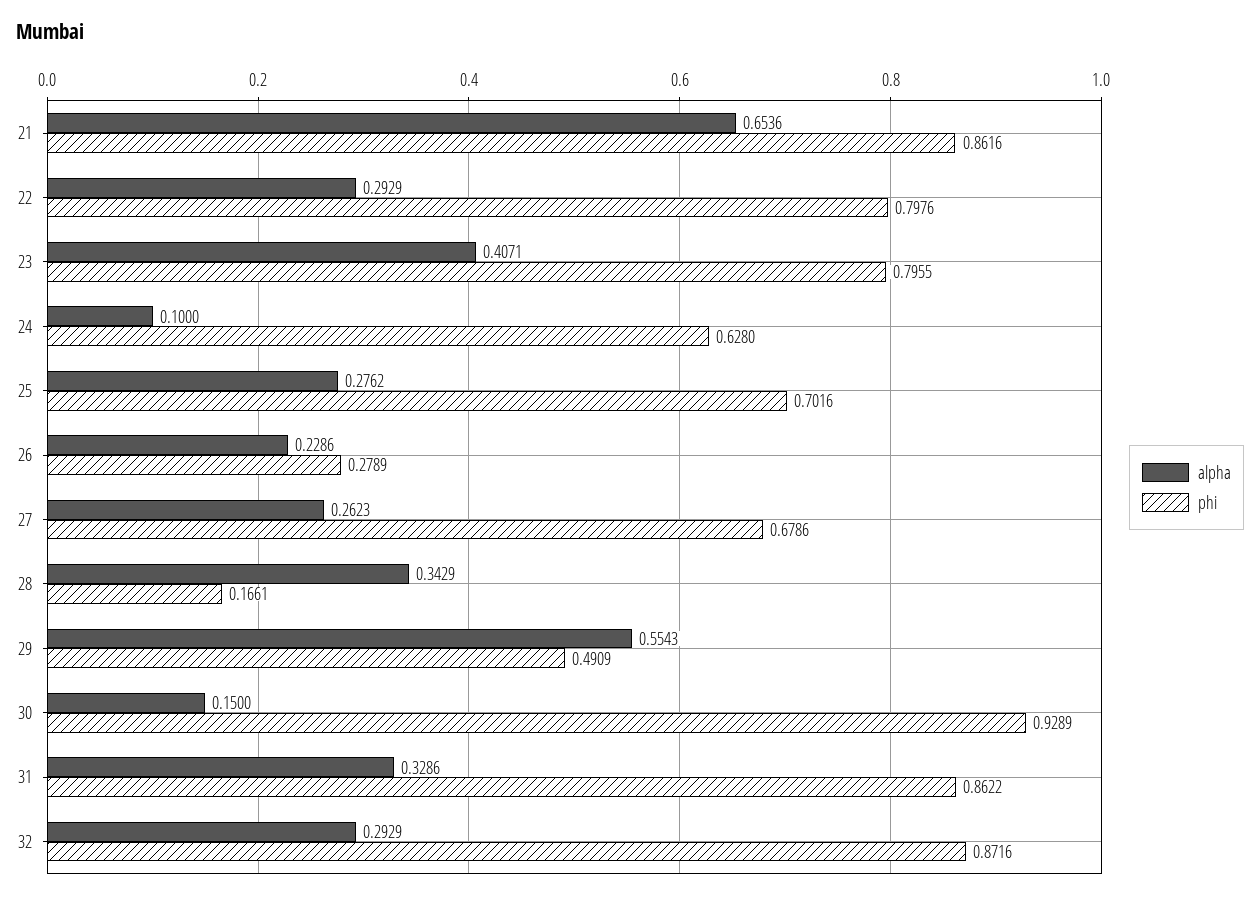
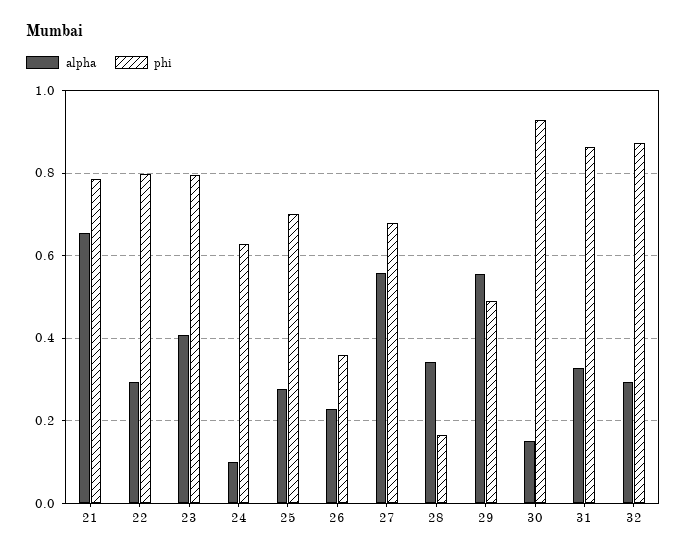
  {
    "alpha": {
      "21": 0.6536,
      "22": 0.2929,
      "23": 0.4071,
      "24": 0.1,
      "25": 0.2762,
      "26": 0.2286,
-     "27": 0.2623,
+     "27": 0.56,
      "28": 0.3429,
      "29": 0.5543,
      "30": 0.15,
      "31": 0.3286,
      "32": 0.2929
    },
    "phi": {
-     "21": 0.8616,
+     "21": 0.78,
      "22": 0.7976,
      "23": 0.7955,
      "24": 0.628,
      "25": 0.7016,
-     "26": 0.2789,
+     "26": 0.36,
      "27": 0.6786,
      "28": 0.1661,
      "29": 0.4909,
      "30": 0.9289,
      "31": 0.8622,
      "32": 0.8716
    }
  }

